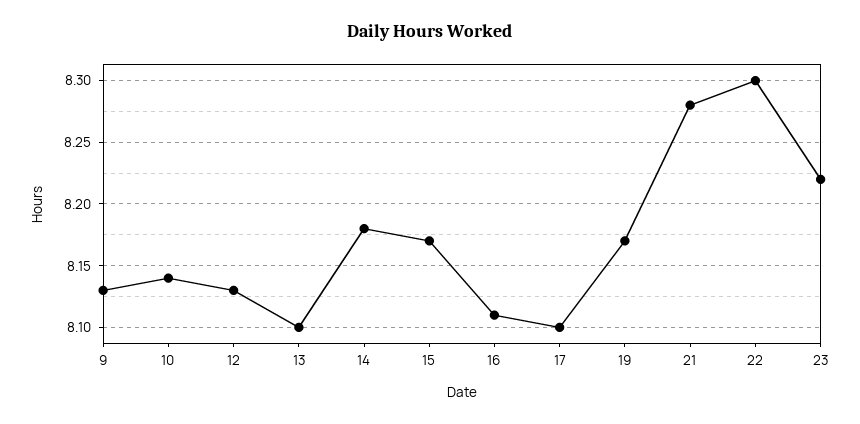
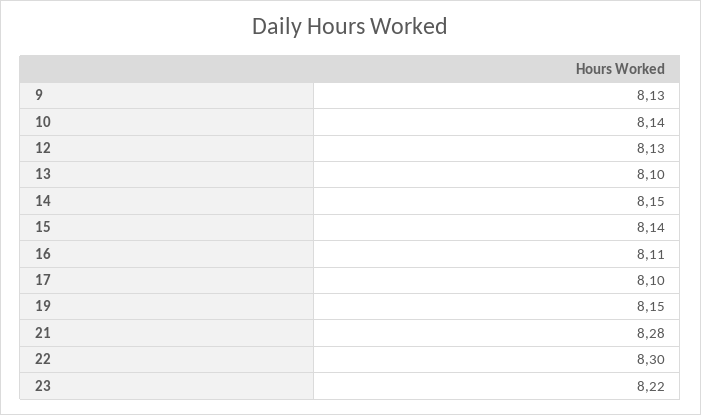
  {
    "9": 8.13,
    "10": 8.14,
    "12": 8.13,
    "13": 8.1,
-   "14": 8.18,
+   "14": 8.15,
-   "15": 8.17,
+   "15": 8.14,
    "16": 8.11,
    "17": 8.1,
-   "19": 8.17,
+   "19": 8.15,
    "21": 8.28,
    "22": 8.3,
    "23": 8.22
  }

